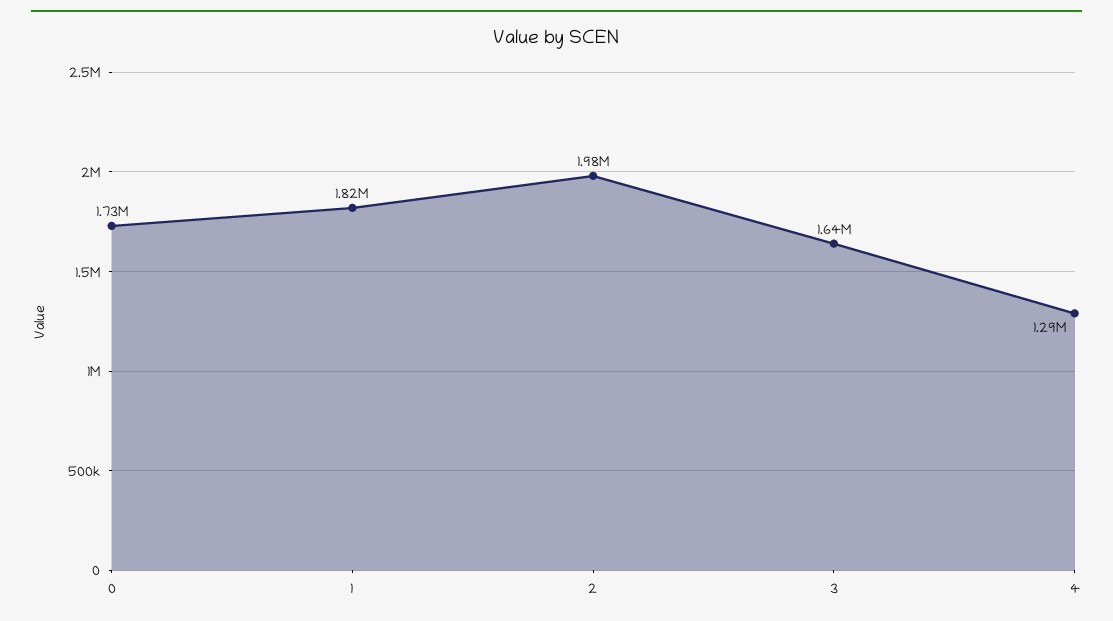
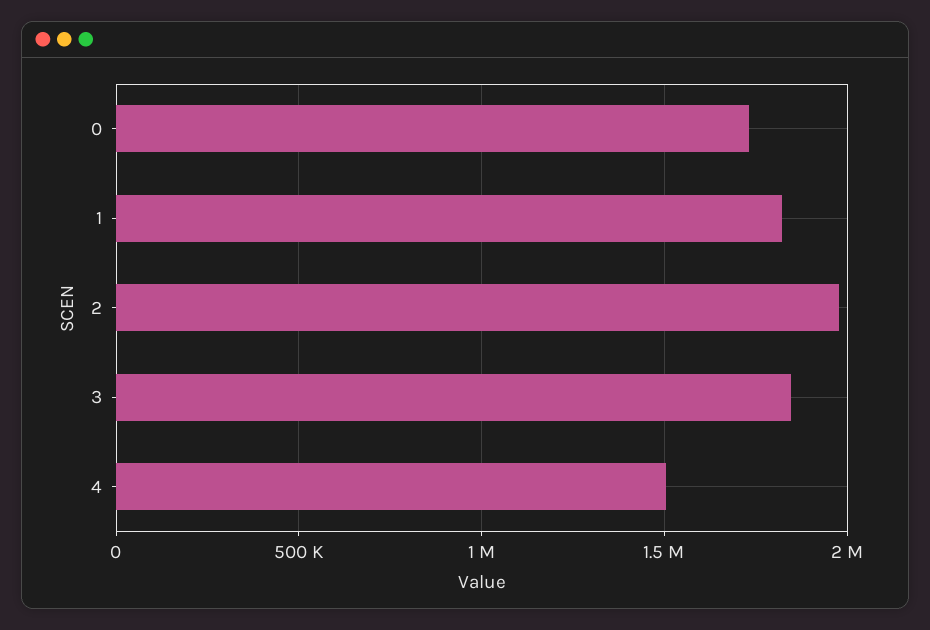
  {
    "0": 1730000,
    "1": 1820000,
    "2": 1980000,
-   "3": 1640000,
+   "3": 1850000,
-   "4": 1290000
+   "4": 1500000
  }

